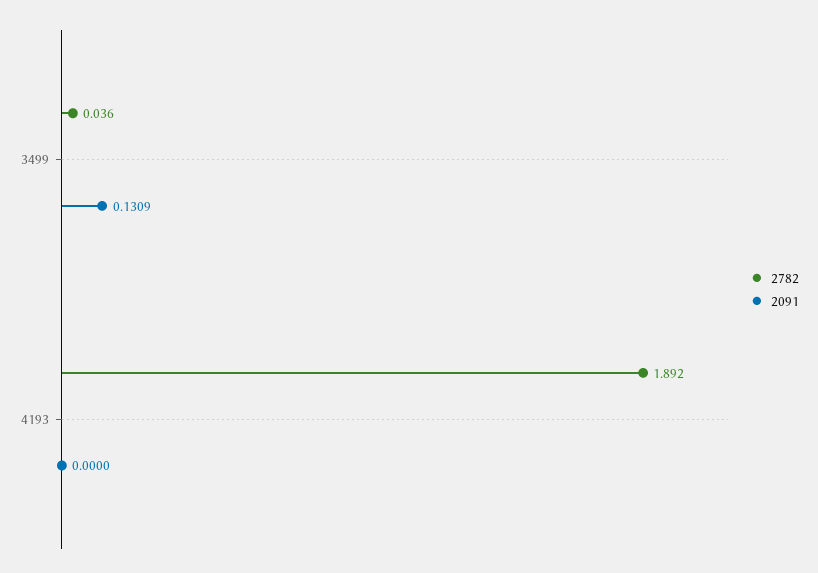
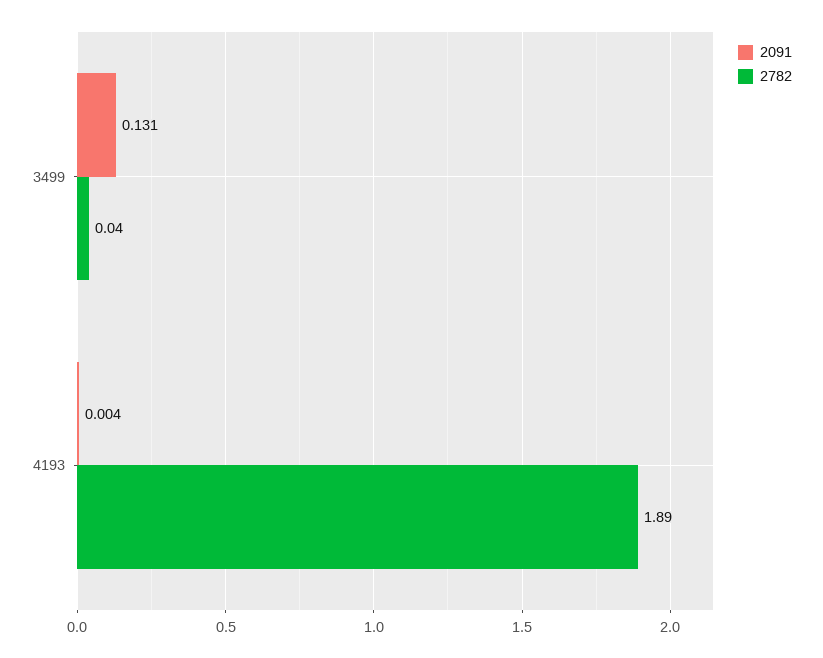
  {
    "2782": {
      "3499": 0.036,
      "4193": 1.892
    },
    "2091": {
      "3499": 0.1309,
-     "4193": 0
+     "4193": 0.004
    }
  }

